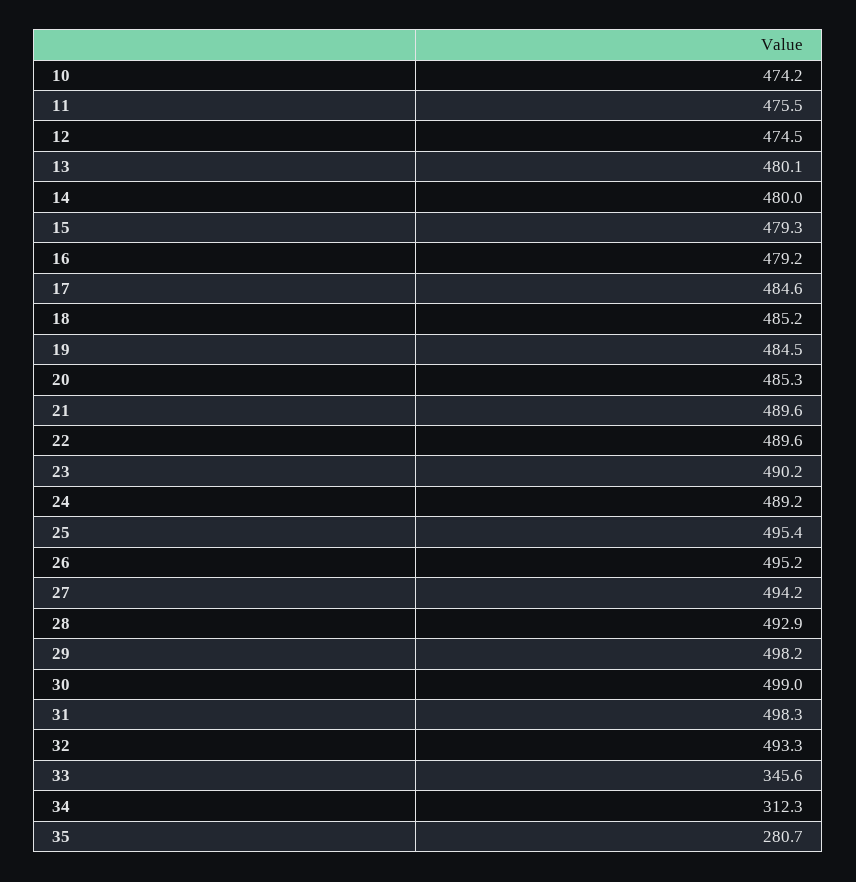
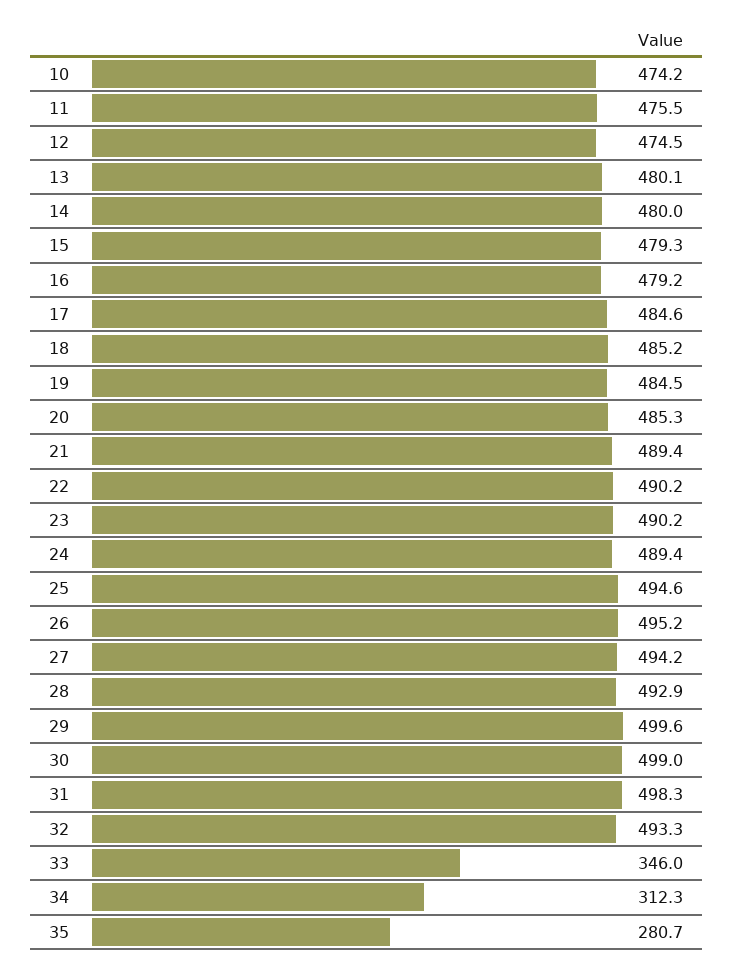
  {
    "10": 474.2,
    "11": 475.5,
    "12": 474.5,
    "13": 480.1,
    "14": 480,
    "15": 479.3,
    "16": 479.2,
    "17": 484.6,
    "18": 485.2,
    "19": 484.5,
    "20": 485.3,
-   "21": 489.6,
+   "21": 489.4,
-   "22": 489.6,
+   "22": 490.2,
    "23": 490.2,
-   "24": 489.2,
+   "24": 489.4,
-   "25": 495.4,
+   "25": 494.6,
    "26": 495.2,
    "27": 494.2,
    "28": 492.9,
-   "29": 498.2,
+   "29": 499.6,
    "30": 499,
    "31": 498.3,
    "32": 493.3,
-   "33": 345.6,
+   "33": 346,
    "34": 312.3,
    "35": 280.7
  }

